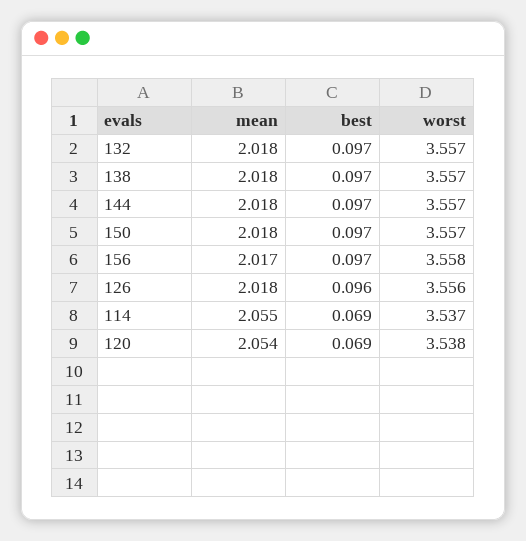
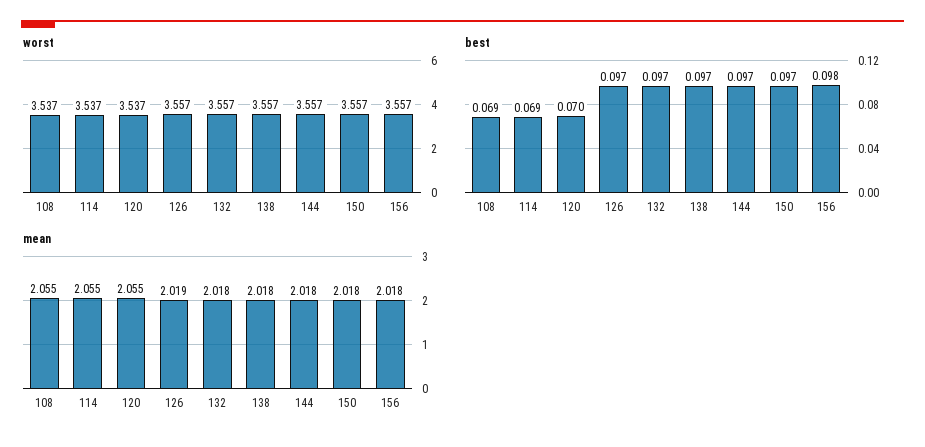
  {
    "mean": {
      "132": 2.018,
      "138": 2.018,
      "144": 2.018,
      "150": 2.018,
-     "156": 2.017,
+     "156": 2.018,
-     "126": 2.018,
+     "126": 2.019,
      "114": 2.055,
-     "120": 2.054
+     "120": 2.055,
+     "108": 2.055
    },
    "best": {
      "132": 0.097,
      "138": 0.097,
      "144": 0.097,
      "150": 0.097,
-     "156": 0.097,
+     "156": 0.098,
-     "126": 0.096,
+     "126": 0.097,
      "114": 0.069,
-     "120": 0.069
+     "120": 0.07,
+     "108": 0.069
    },
    "worst": {
      "132": 3.557,
      "138": 3.557,
      "144": 3.557,
      "150": 3.557,
-     "156": 3.558,
+     "156": 3.557,
-     "126": 3.556,
+     "126": 3.557,
      "114": 3.537,
-     "120": 3.538
+     "120": 3.537,
+     "108": 3.537
    }
  }

